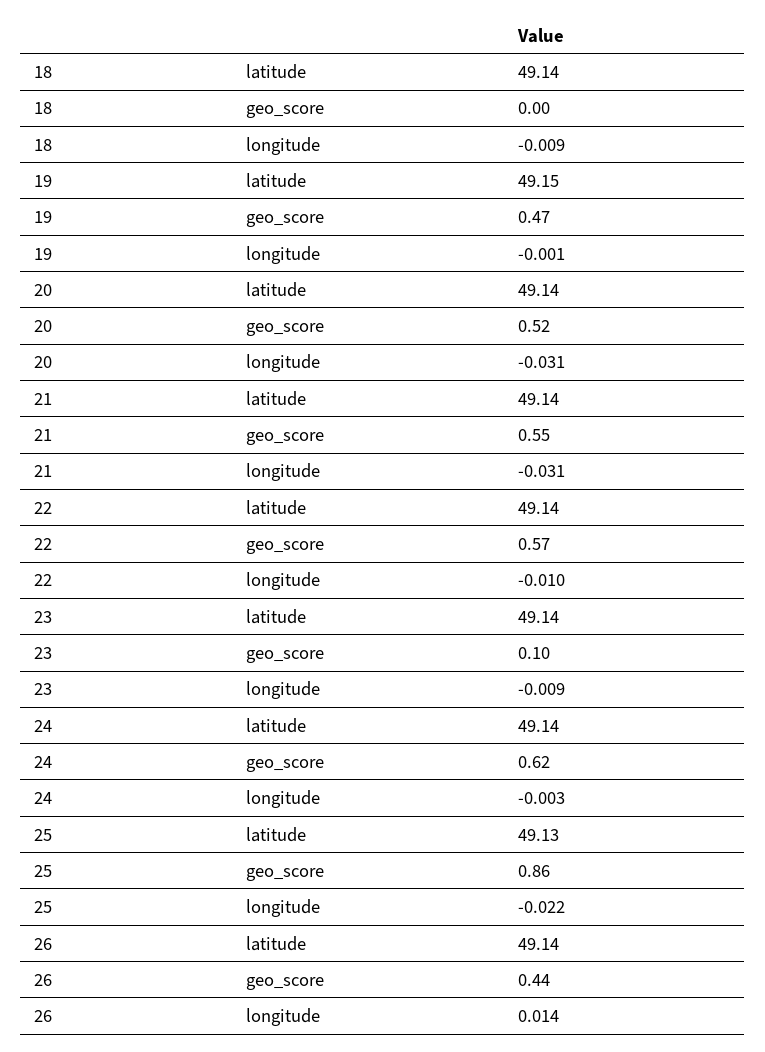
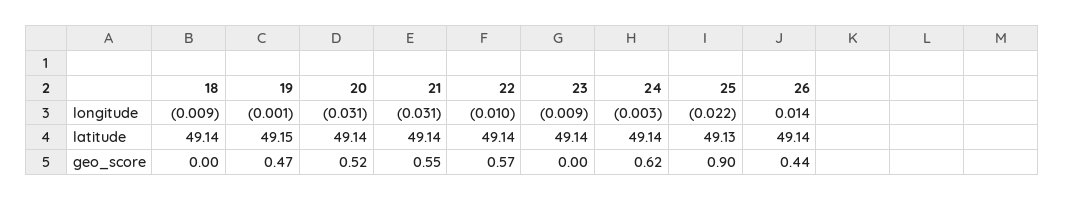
  {
    "18": {
      "latitude": 49.14,
      "geo_score": 0,
      "longitude": -0.009
    },
    "19": {
      "latitude": 49.15,
      "geo_score": 0.47,
      "longitude": -0.001
    },
    "20": {
      "latitude": 49.14,
      "geo_score": 0.52,
      "longitude": -0.031
    },
    "21": {
      "latitude": 49.14,
      "geo_score": 0.55,
      "longitude": -0.031
    },
    "22": {
      "latitude": 49.14,
      "geo_score": 0.57,
      "longitude": -0.01
    },
    "23": {
      "latitude": 49.14,
-     "geo_score": 0.1,
+     "geo_score": 0,
      "longitude": -0.009
    },
    "24": {
      "latitude": 49.14,
      "geo_score": 0.62,
      "longitude": -0.003
    },
    "25": {
      "latitude": 49.13,
-     "geo_score": 0.86,
+     "geo_score": 0.9,
      "longitude": -0.022
    },
    "26": {
      "latitude": 49.14,
      "geo_score": 0.44,
      "longitude": 0.014
    }
  }

